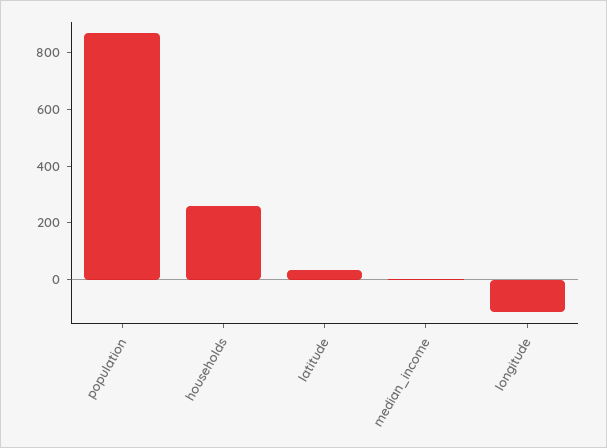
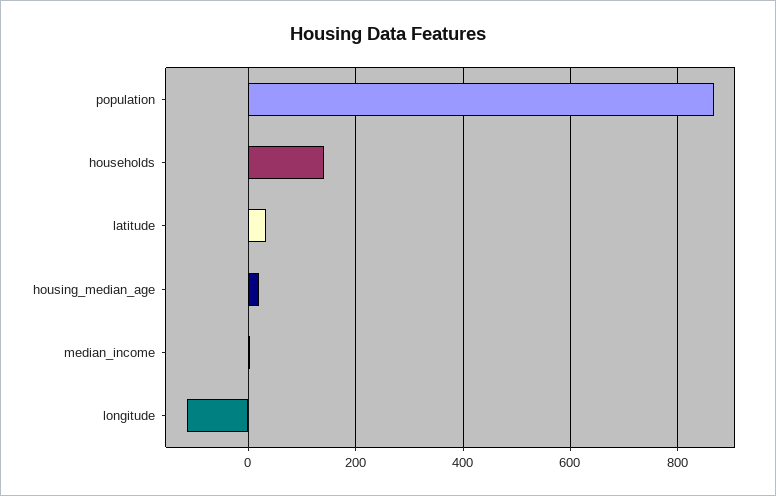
  {
    "population": 860,
-   "households": 250,
+   "households": 140,
    "latitude": 40,
    "median_income": 0,
-   "longitude": -120
+   "longitude": -120,
+   "housing_median_age": 20
  }

